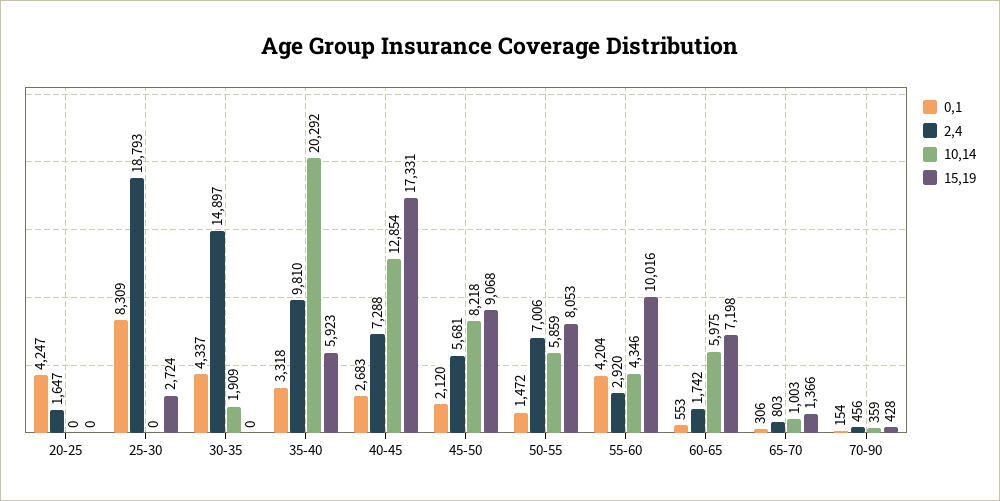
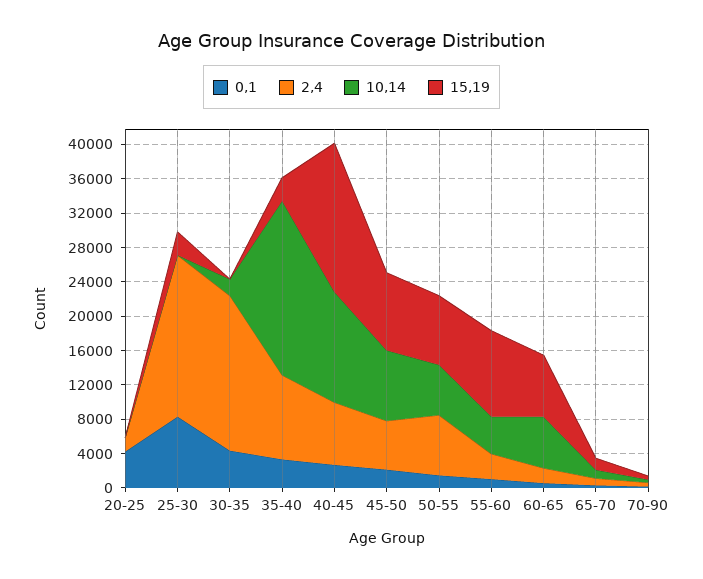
  {
    "0,1": {
      "20-25": 4247,
      "25-30": 8309,
      "30-35": 4337,
      "35-40": 3318,
      "40-45": 2683,
      "45-50": 2120,
      "50-55": 1472,
-     "55-60": 4204,
+     "55-60": 1000,
      "60-65": 553,
      "65-70": 306,
      "70-90": 154
    },
    "2,4": {
      "20-25": 1647,
      "25-30": 18793,
-     "30-35": 14897,
+     "30-35": 18000,
      "35-40": 9810,
      "40-45": 7288,
      "45-50": 5681,
      "50-55": 7006,
      "55-60": 2920,
      "60-65": 1742,
      "65-70": 803,
      "70-90": 456
    },
    "10,14": {
      "20-25": 0,
      "25-30": 0,
      "30-35": 1909,
      "35-40": 20292,
      "40-45": 12854,
      "45-50": 8218,
      "50-55": 5859,
      "55-60": 4346,
      "60-65": 5975,
      "65-70": 1003,
      "70-90": 359
    },
    "15,19": {
      "20-25": 0,
      "25-30": 2724,
      "30-35": 0,
-     "35-40": 5923,
+     "35-40": 3000,
      "40-45": 17331,
      "45-50": 9068,
      "50-55": 8053,
      "55-60": 10016,
      "60-65": 7198,
      "65-70": 1366,
      "70-90": 428
    }
  }

